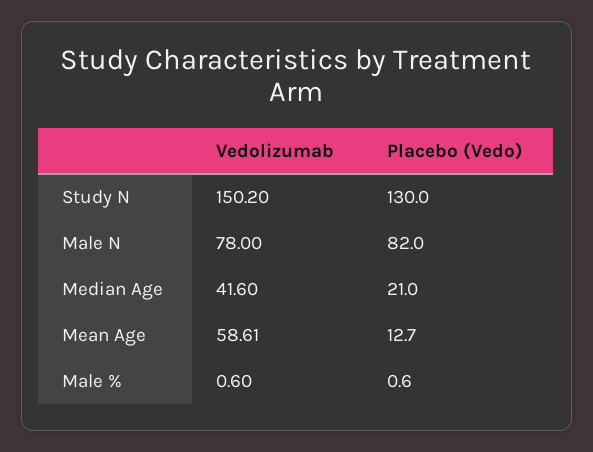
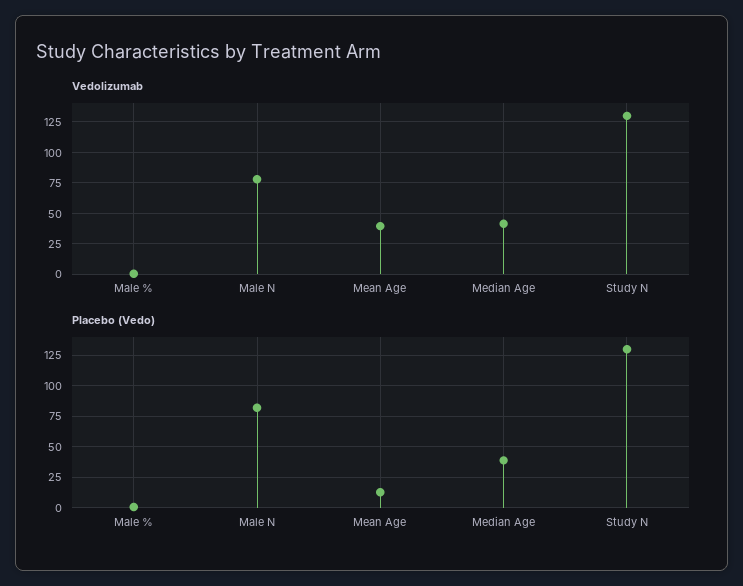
  {
    "Vedolizumab": {
-     "Study N": 150.2,
+     "Study N": 130,
      "Male N": 78,
      "Median Age": 41.6,
-     "Mean Age": 58.61,
+     "Mean Age": 40,
      "Male %": 0.6
    },
    "Placebo (Vedo)": {
      "Study N": 130,
      "Male N": 82,
-     "Median Age": 21,
+     "Median Age": 40,
      "Mean Age": 12.7,
      "Male %": 0.6
    }
  }

